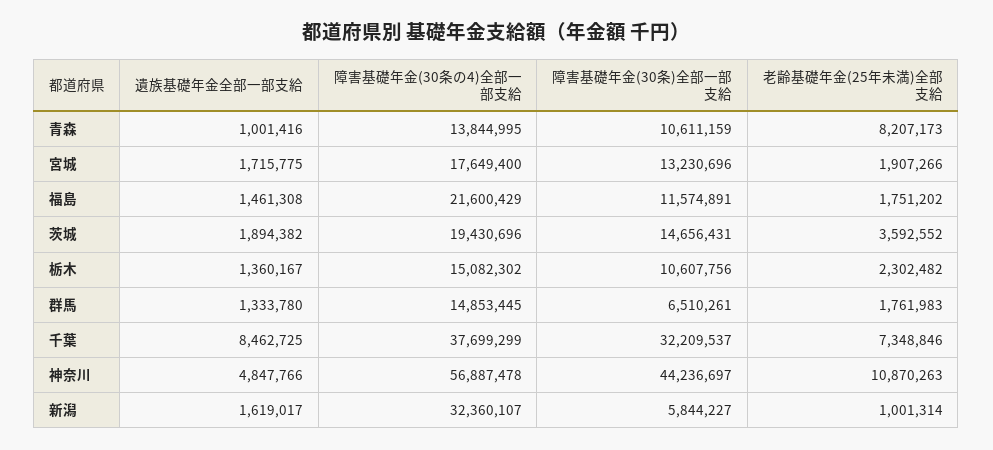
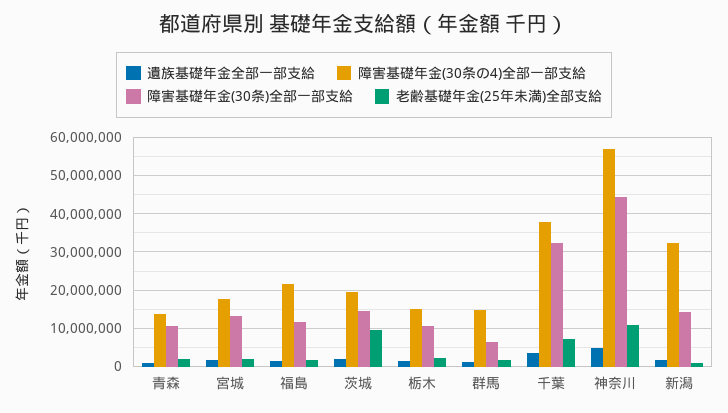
  {
    "遺族基礎年金全部一部支給": {
      "青森": 1001416,
      "宮城": 1715775,
      "福島": 1461308,
      "茨城": 1894382,
      "栃木": 1360167,
      "群馬": 1333780,
-     "千葉": 8462725,
+     "千葉": 4000000,
      "神奈川": 4847766,
      "新潟": 1619017
    },
    "障害基礎年金(30条の4)全部一部支給": {
      "青森": 13844995,
      "宮城": 17649400,
      "福島": 21600429,
      "茨城": 19430696,
      "栃木": 15082302,
      "群馬": 14853445,
      "千葉": 37699299,
      "神奈川": 56887478,
      "新潟": 32360107
    },
    "障害基礎年金(30条)全部一部支給": {
      "青森": 10611159,
      "宮城": 13230696,
      "福島": 11574891,
      "茨城": 14656431,
      "栃木": 10607756,
      "群馬": 6510261,
      "千葉": 32209537,
      "神奈川": 44236697,
-     "新潟": 5844227
+     "新潟": 14000000
    },
    "老齢基礎年金(25年未満)全部支給": {
-     "青森": 8207173,
+     "青森": 2000000,
      "宮城": 1907266,
      "福島": 1751202,
-     "茨城": 3592552,
+     "茨城": 10000000,
      "栃木": 2302482,
      "群馬": 1761983,
      "千葉": 7348846,
      "神奈川": 10870263,
      "新潟": 1001314
    }
  }

